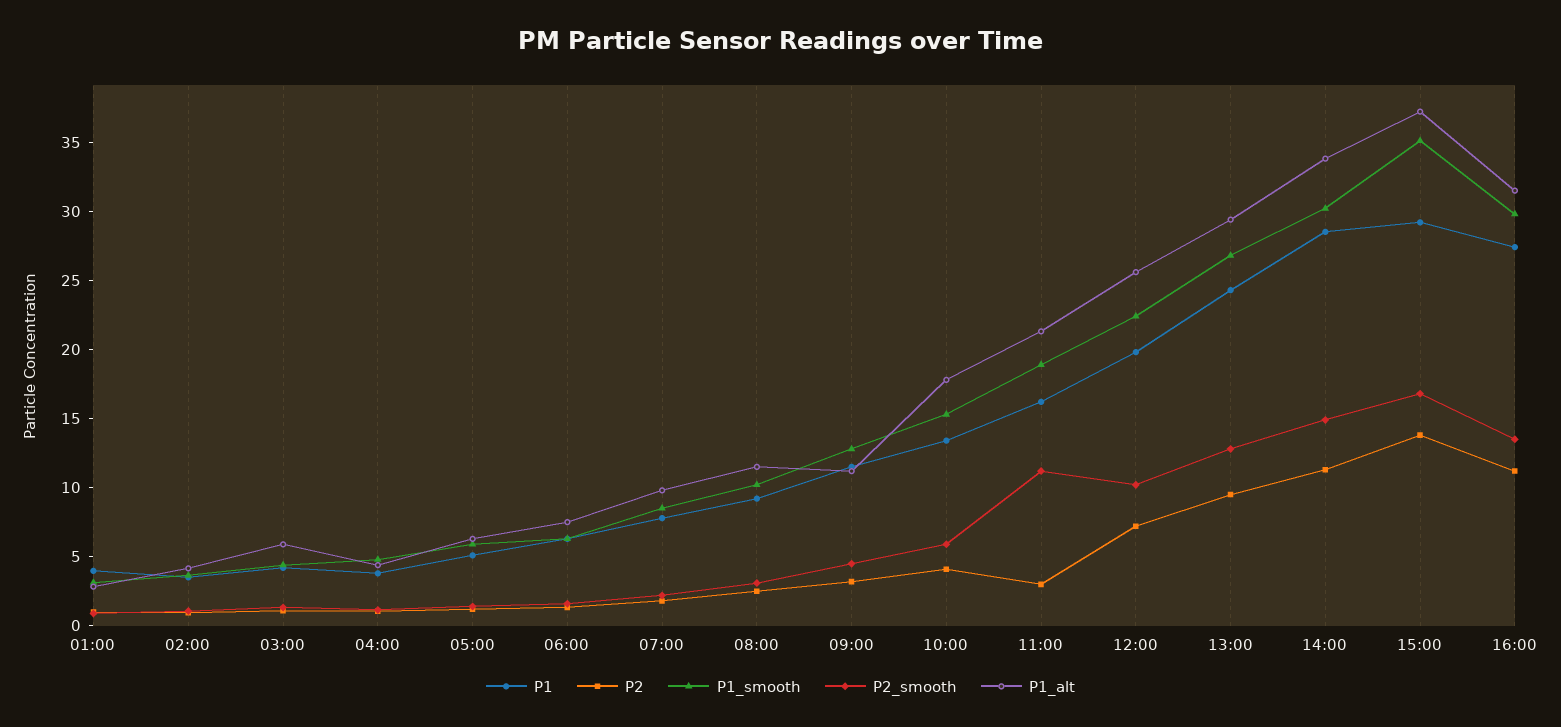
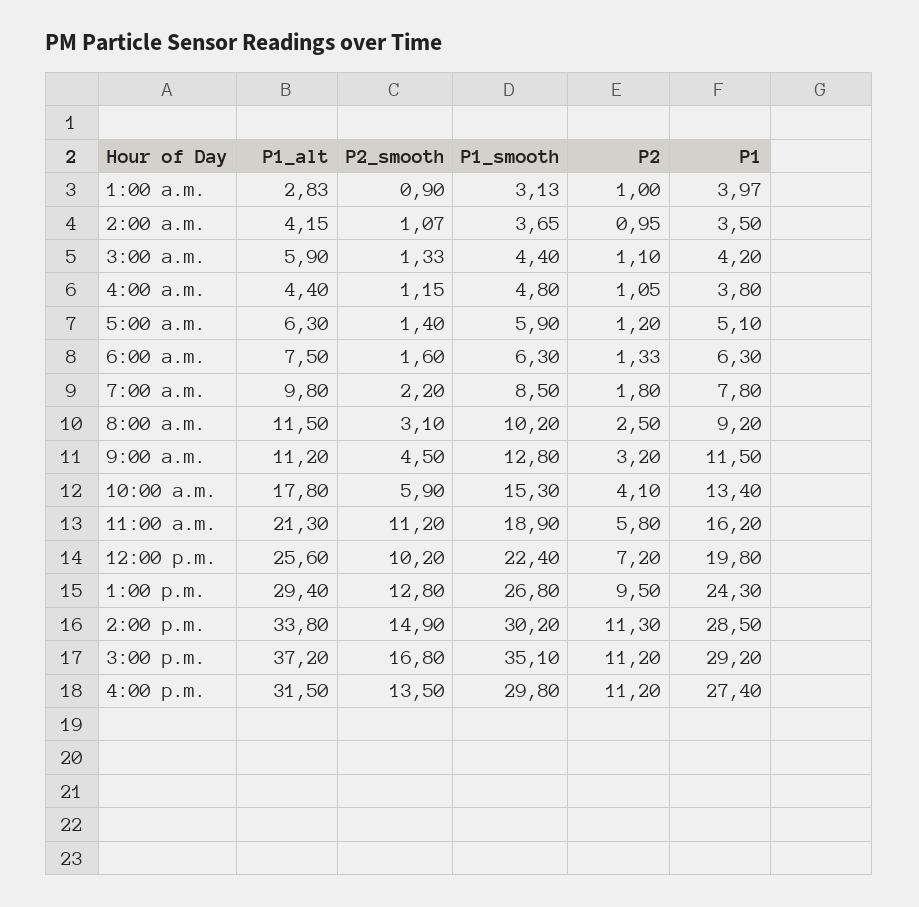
  {
    "P1": {
      "01:00": 3.97,
      "02:00": 3.5,
      "03:00": 4.2,
      "04:00": 3.8,
      "05:00": 5.1,
      "06:00": 6.3,
      "07:00": 7.8,
      "08:00": 9.2,
      "09:00": 11.5,
      "10:00": 13.4,
      "11:00": 16.2,
      "12:00": 19.8,
      "13:00": 24.3,
      "14:00": 28.5,
      "15:00": 29.2,
      "16:00": 27.4
    },
    "P2": {
      "01:00": 1,
      "02:00": 0.95,
      "03:00": 1.1,
      "04:00": 1.05,
      "05:00": 1.2,
      "06:00": 1.33,
      "07:00": 1.8,
      "08:00": 2.5,
      "09:00": 3.2,
      "10:00": 4.1,
-     "11:00": 3,
+     "11:00": 5.8,
      "12:00": 7.2,
      "13:00": 9.5,
      "14:00": 11.3,
-     "15:00": 14,
+     "15:00": 11.2,
      "16:00": 11.2
    },
    "P1_smooth": {
      "01:00": 3.13,
      "02:00": 3.65,
      "03:00": 4.4,
      "04:00": 4.8,
      "05:00": 5.9,
      "06:00": 6.3,
      "07:00": 8.5,
      "08:00": 10.2,
      "09:00": 12.8,
      "10:00": 15.3,
      "11:00": 18.9,
      "12:00": 22.4,
      "13:00": 26.8,
      "14:00": 30.2,
      "15:00": 35.1,
      "16:00": 29.8
    },
    "P2_smooth": {
      "01:00": 0.9,
      "02:00": 1.07,
      "03:00": 1.33,
      "04:00": 1.15,
      "05:00": 1.4,
      "06:00": 1.6,
      "07:00": 2.2,
      "08:00": 3.1,
      "09:00": 4.5,
      "10:00": 5.9,
      "11:00": 11.2,
      "12:00": 10.2,
      "13:00": 12.8,
      "14:00": 14.9,
      "15:00": 16.8,
      "16:00": 13.5
    },
    "P1_alt": {
      "01:00": 2.83,
      "02:00": 4.15,
      "03:00": 5.9,
      "04:00": 4.4,
      "05:00": 6.3,
      "06:00": 7.5,
      "07:00": 9.8,
      "08:00": 11.5,
      "09:00": 11.2,
      "10:00": 17.8,
      "11:00": 21.3,
      "12:00": 25.6,
      "13:00": 29.4,
      "14:00": 33.8,
      "15:00": 37.2,
      "16:00": 31.5
    }
  }

